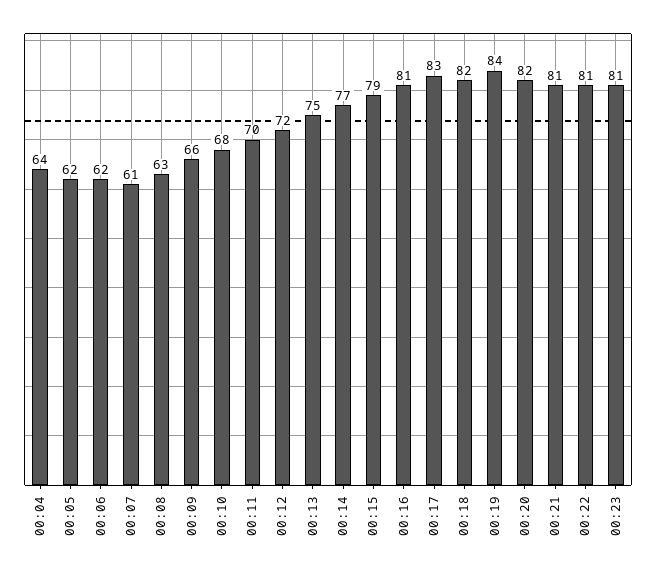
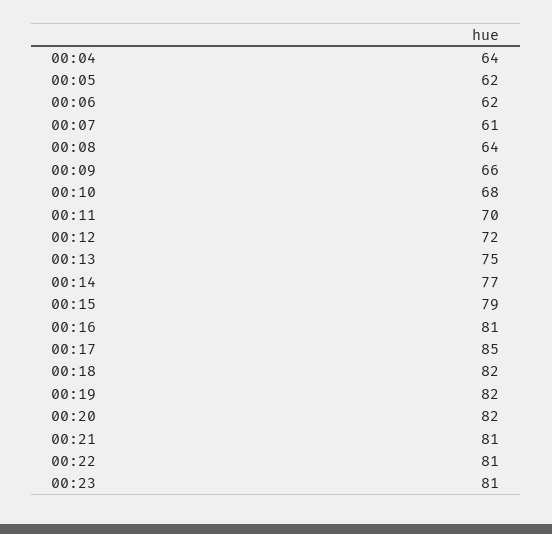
  {
    "00:04": 64,
    "00:05": 62,
    "00:06": 62,
    "00:07": 61,
-   "00:08": 63,
+   "00:08": 64,
    "00:09": 66,
    "00:10": 68,
    "00:11": 70,
    "00:12": 72,
    "00:13": 75,
    "00:14": 77,
    "00:15": 79,
    "00:16": 81,
-   "00:17": 83,
+   "00:17": 85,
    "00:18": 82,
-   "00:19": 84,
+   "00:19": 82,
    "00:20": 82,
    "00:21": 81,
    "00:22": 81,
    "00:23": 81
  }

